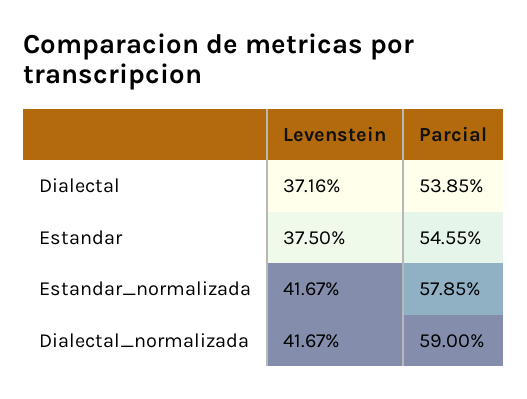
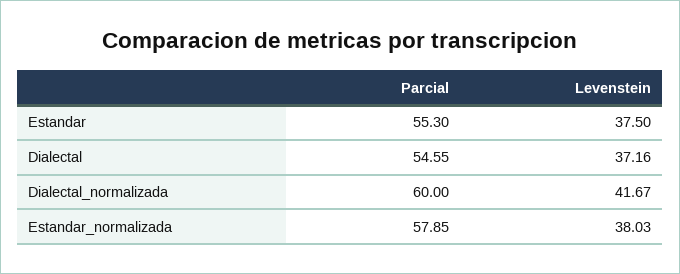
  {
    "Levenstein": {
      "Dialectal": 37.16,
      "Estandar": 37.5,
-     "Estandar_normalizada": 41.67,
+     "Estandar_normalizada": 38.03,
      "Dialectal_normalizada": 41.67
    },
    "Parcial": {
-     "Dialectal": 53.85,
+     "Dialectal": 54.55,
-     "Estandar": 54.55,
+     "Estandar": 55.3,
      "Estandar_normalizada": 57.85,
-     "Dialectal_normalizada": 59
+     "Dialectal_normalizada": 60
    }
  }

